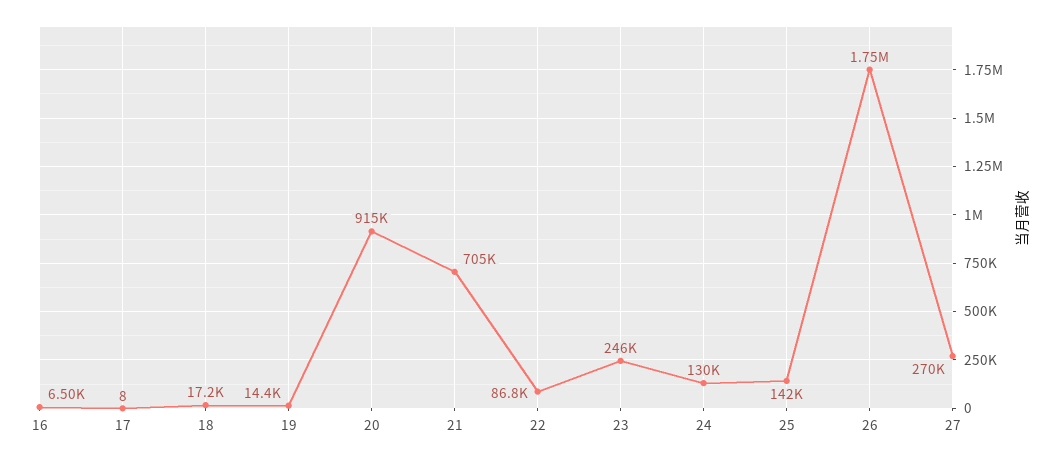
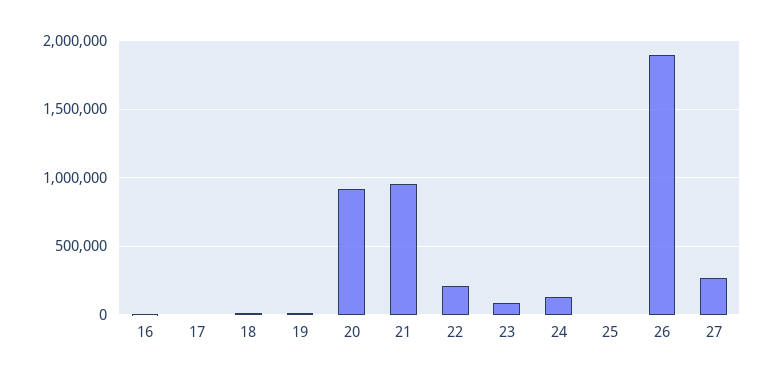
  {
    "16": 6500,
    "17": 8,
    "18": 17200,
    "19": 14400,
    "20": 915000,
-   "21": 705000,
+   "21": 950000,
-   "22": 86800,
+   "22": 200000,
-   "23": 246000,
+   "23": 100000,
    "24": 130000,
-   "25": 142000,
+   "25": 0,
-   "26": 1750000,
+   "26": 1900000,
    "27": 270000
  }

